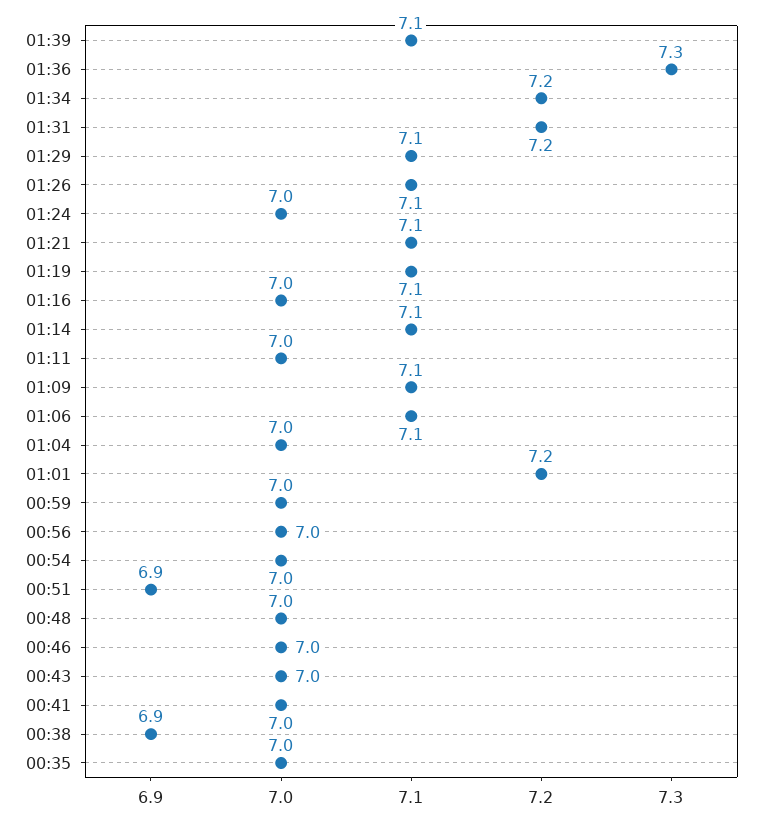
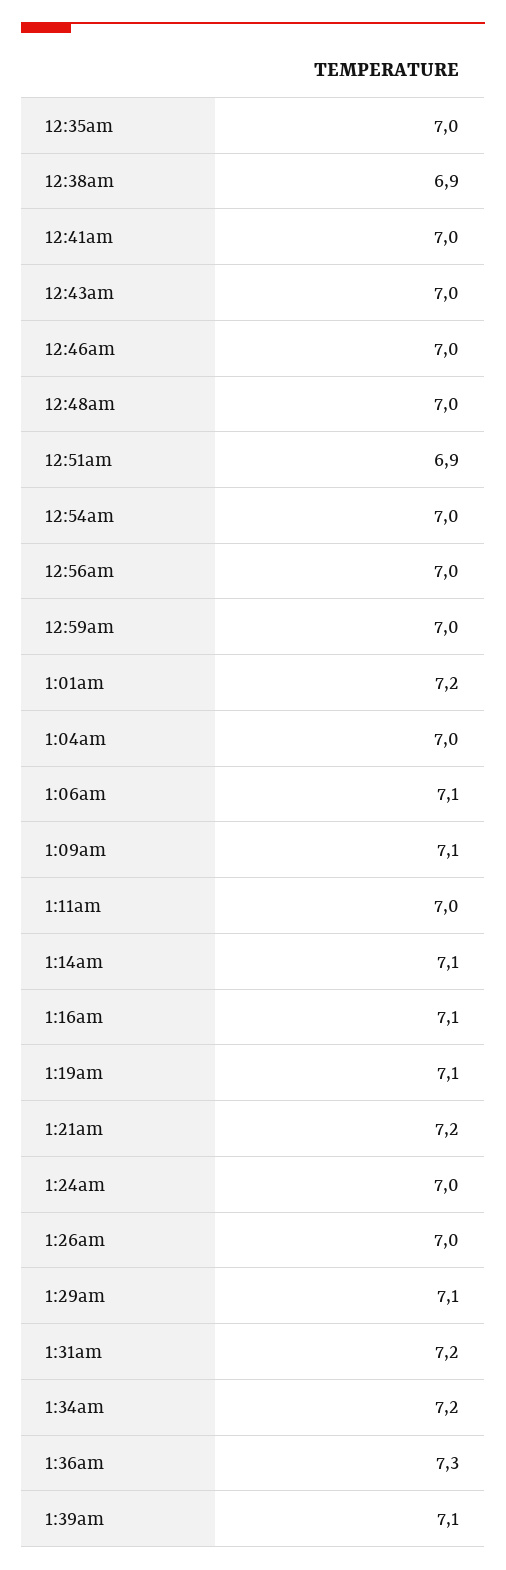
  {
    "01:39": 7.1,
    "01:36": 7.3,
    "01:34": 7.2,
    "01:31": 7.2,
    "01:29": 7.1,
-   "01:26": 7.1,
+   "01:26": 7,
    "01:24": 7,
-   "01:21": 7.1,
+   "01:21": 7.2,
    "01:19": 7.1,
-   "01:16": 7,
+   "01:16": 7.1,
    "01:14": 7.1,
    "01:11": 7,
    "01:09": 7.1,
    "01:06": 7.1,
    "01:04": 7,
    "01:01": 7.2,
    "00:59": 7,
    "00:56": 7,
    "00:54": 7,
    "00:51": 6.9,
    "00:48": 7,
    "00:46": 7,
    "00:43": 7,
    "00:41": 7,
    "00:38": 6.9,
    "00:35": 7
  }

